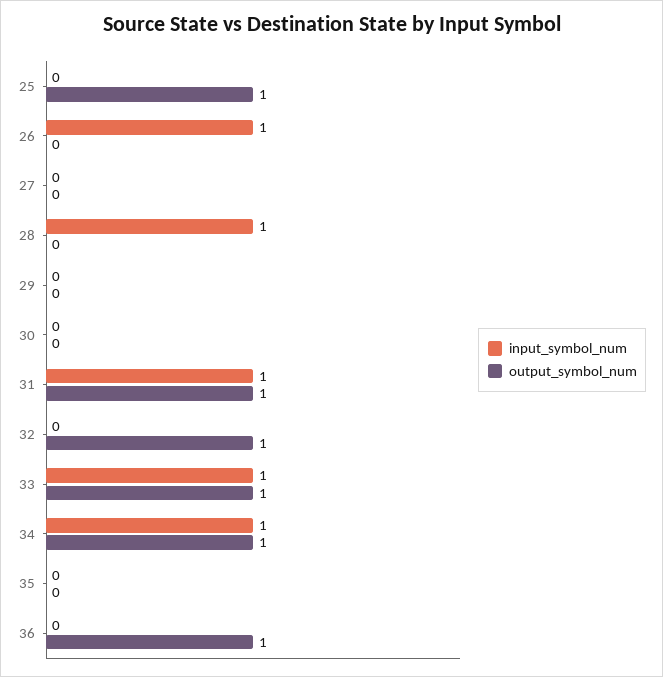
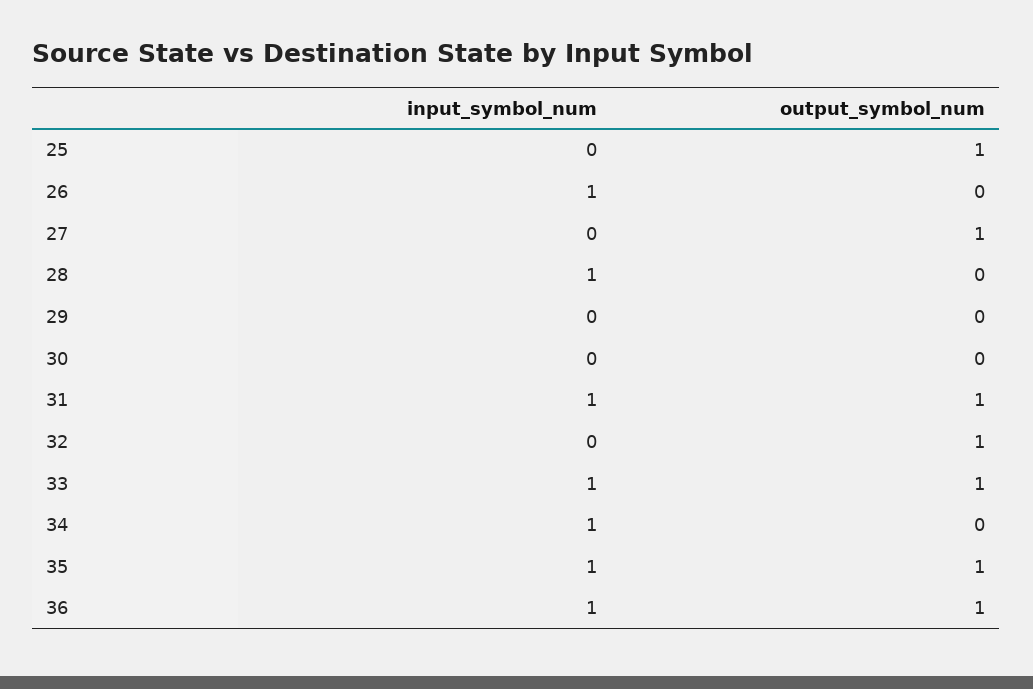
  {
    "input_symbol_num": {
      "25": 0,
      "26": 1,
      "27": 0,
      "28": 1,
      "29": 0,
      "30": 0,
      "31": 1,
      "32": 0,
      "33": 1,
      "34": 1,
-     "35": 0,
+     "35": 1,
-     "36": 0
+     "36": 1
    },
    "output_symbol_num": {
      "25": 1,
      "26": 0,
-     "27": 0,
+     "27": 1,
      "28": 0,
      "29": 0,
      "30": 0,
      "31": 1,
      "32": 1,
      "33": 1,
-     "34": 1,
+     "34": 0,
-     "35": 0,
+     "35": 1,
      "36": 1
    }
  }

